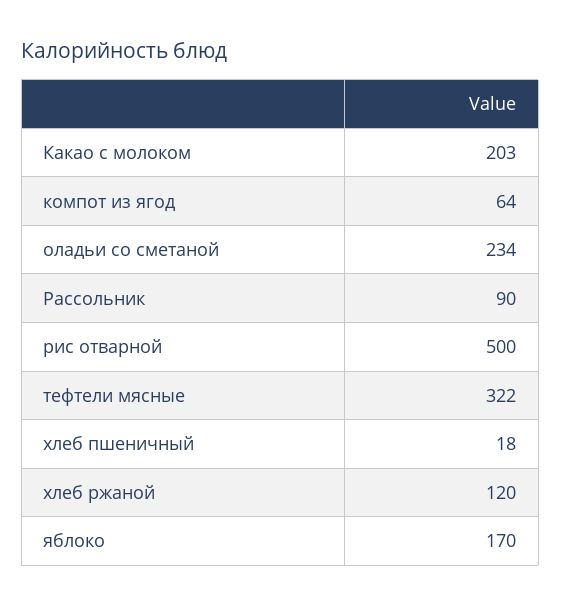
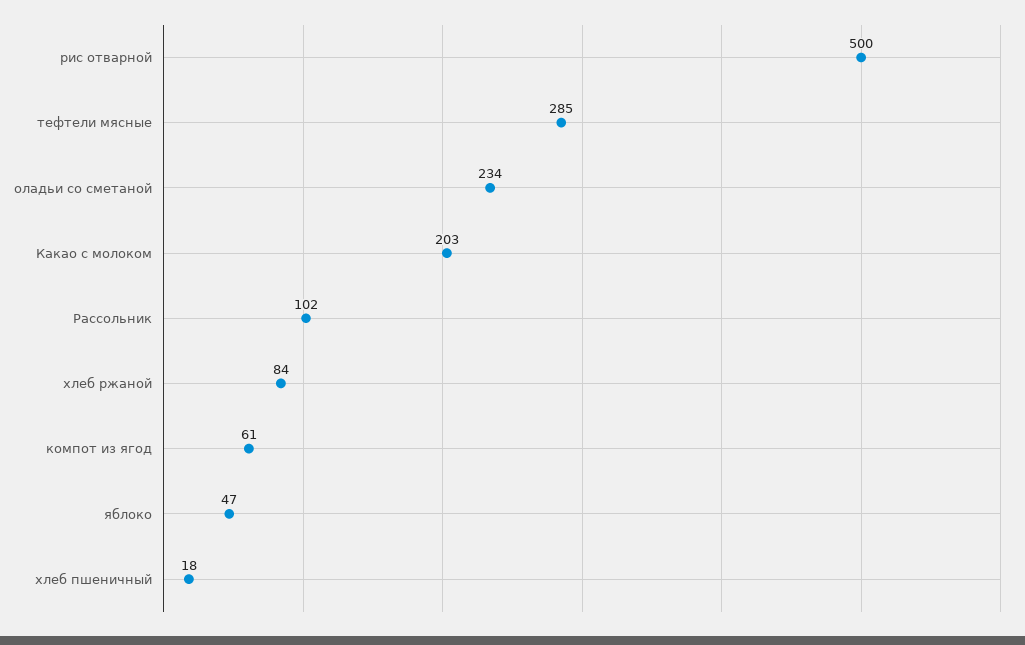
  {
    "Какао с молоком": 203,
-   "компот из ягод": 64,
+   "компот из ягод": 61,
    "оладьи со сметаной": 234,
-   "Рассольник": 90,
+   "Рассольник": 102,
    "рис отварной": 500,
-   "тефтели мясные": 322,
+   "тефтели мясные": 285,
    "хлеб пшеничный": 18,
-   "хлеб ржаной": 120,
+   "хлеб ржаной": 84,
-   "яблоко": 170
+   "яблоко": 47
  }

